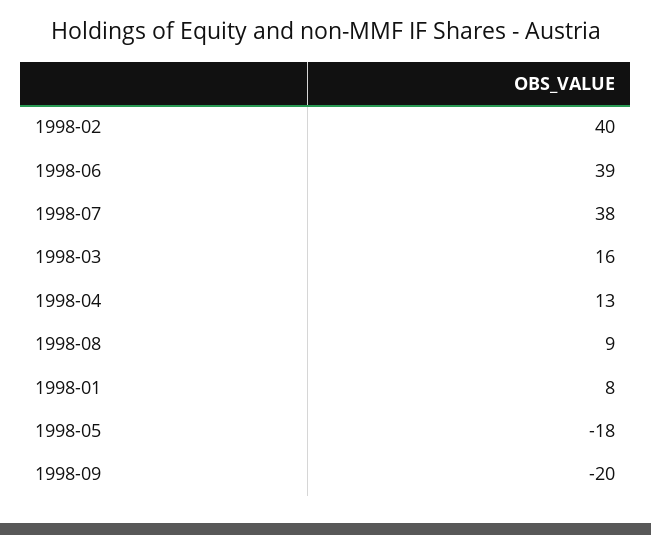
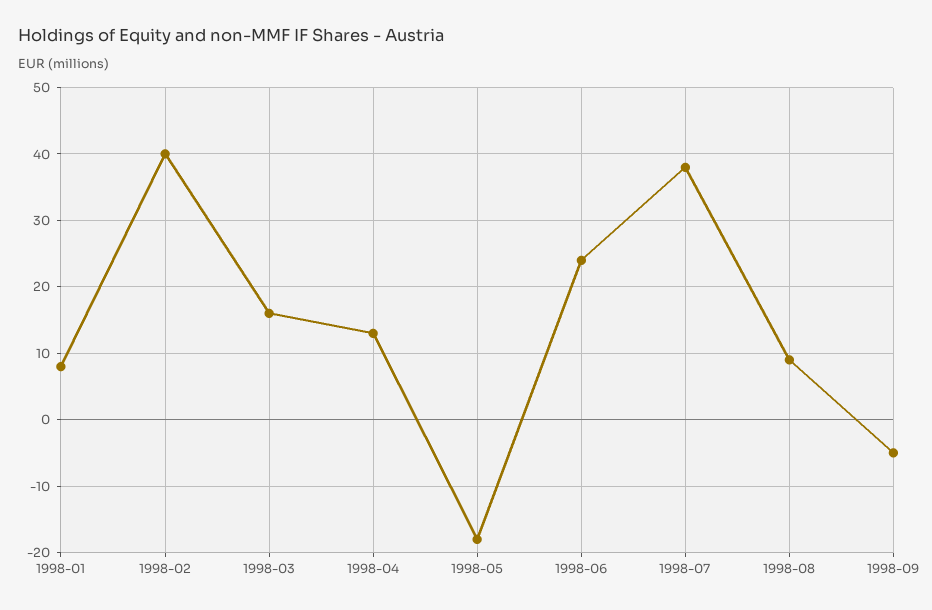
  {
    "1998-02": 40,
-   "1998-06": 39,
+   "1998-06": 24,
    "1998-07": 38,
    "1998-03": 16,
    "1998-04": 13,
    "1998-08": 9,
    "1998-01": 8,
    "1998-05": -18,
-   "1998-09": -20
+   "1998-09": -5
  }

